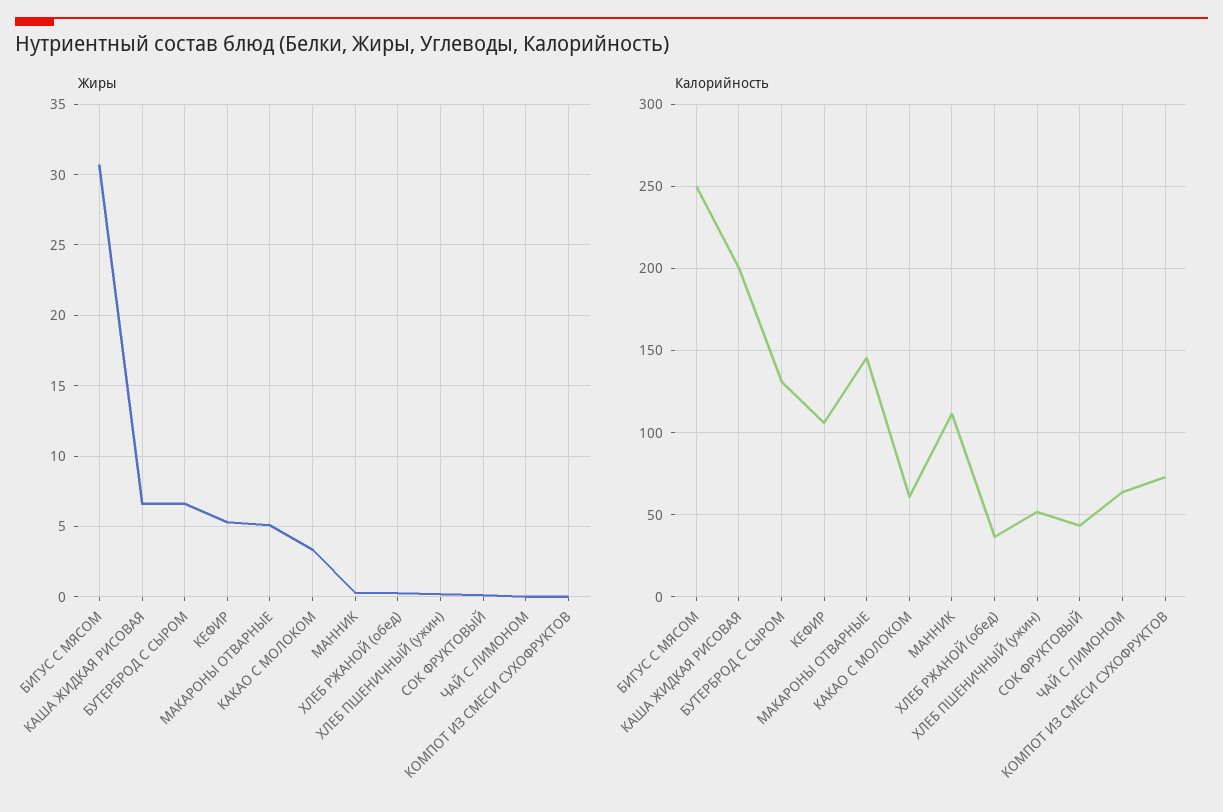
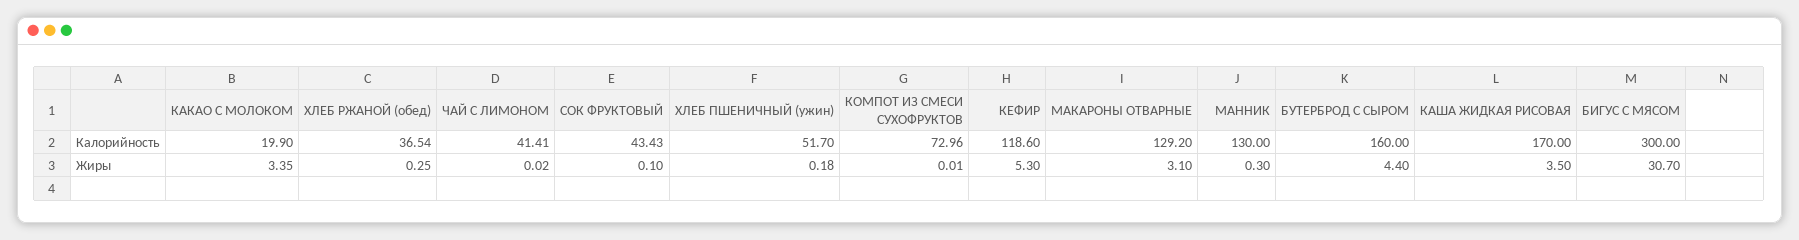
  {
    "Жиры": {
      "БИГУС С МЯСОМ": 30.7,
-     "КАША ЖИДКАЯ РИСОВАЯ": 6.5,
+     "КАША ЖИДКАЯ РИСОВАЯ": 3.5,
-     "БУТЕРБРОД С СЫРОМ": 6.5,
+     "БУТЕРБРОД С СЫРОМ": 4.4,
      "КЕФИР": 5.3,
-     "МАКАРОНЫ ОТВАРНЫЕ": 5,
+     "МАКАРОНЫ ОТВАРНЫЕ": 3.1,
      "КАКАО С МОЛОКОМ": 3.35,
      "МАННИК": 0.3,
      "ХЛЕБ РЖАНОЙ (обед)": 0.25,
      "ХЛЕБ ПШЕНИЧНЫЙ (ужин)": 0.18,
      "СОК ФРУКТОВЫЙ": 0.1,
      "ЧАЙ С ЛИМОНОМ": 0.02,
      "КОМПОТ ИЗ СМЕСИ СУХОФРУКТОВ": 0.01
    },
    "Калорийность": {
-     "БИГУС С МЯСОМ": 250,
+     "БИГУС С МЯСОМ": 300,
-     "КАША ЖИДКАЯ РИСОВАЯ": 200,
+     "КАША ЖИДКАЯ РИСОВАЯ": 170,
-     "БУТЕРБРОД С СЫРОМ": 130,
+     "БУТЕРБРОД С СЫРОМ": 160,
-     "КЕФИР": 105,
+     "КЕФИР": 118.6,
-     "МАКАРОНЫ ОТВАРНЫЕ": 145,
+     "МАКАРОНЫ ОТВАРНЫЕ": 129.2,
-     "КАКАО С МОЛОКОМ": 60,
+     "КАКАО С МОЛОКОМ": 19.9,
-     "МАННИК": 110,
+     "МАННИК": 130,
      "ХЛЕБ РЖАНОЙ (обед)": 36.54,
      "ХЛЕБ ПШЕНИЧНЫЙ (ужин)": 51.7,
      "СОК ФРУКТОВЫЙ": 43.43,
-     "ЧАЙ С ЛИМОНОМ": 65,
+     "ЧАЙ С ЛИМОНОМ": 41.41,
      "КОМПОТ ИЗ СМЕСИ СУХОФРУКТОВ": 72.96
    }
  }

